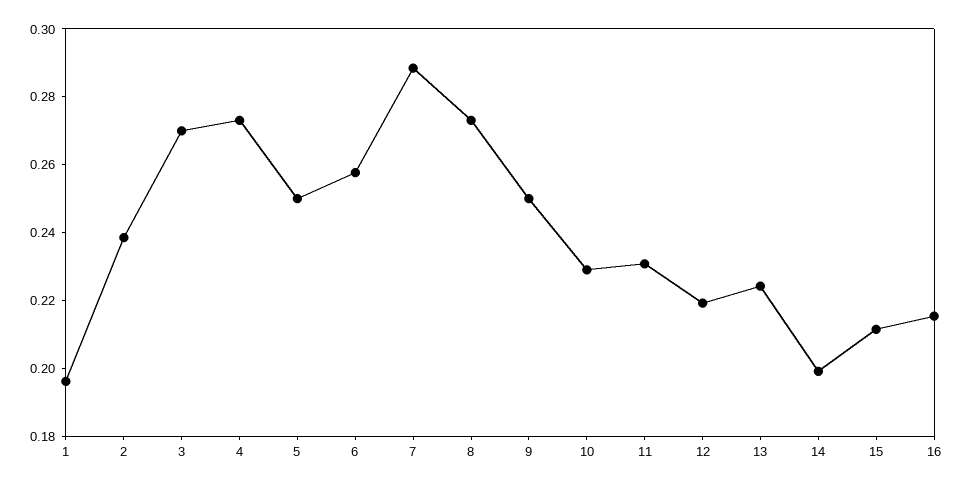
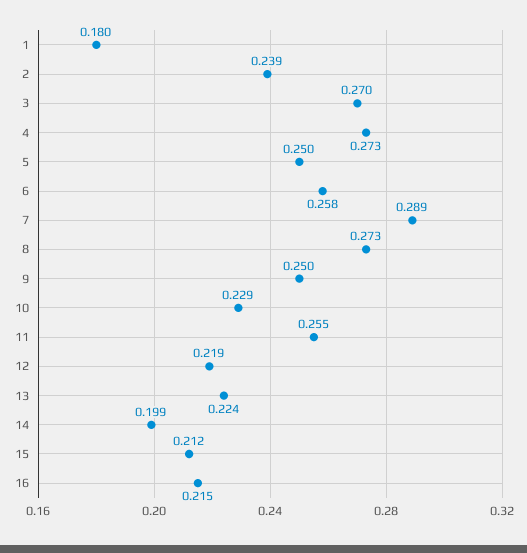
  {
-   "1": 0.195,
+   "1": 0.18,
    "2": 0.239,
    "3": 0.27,
    "4": 0.273,
    "5": 0.25,
    "6": 0.258,
    "7": 0.289,
    "8": 0.273,
    "9": 0.25,
    "10": 0.229,
-   "11": 0.23,
+   "11": 0.255,
    "12": 0.219,
    "13": 0.224,
    "14": 0.199,
    "15": 0.212,
    "16": 0.215
  }

